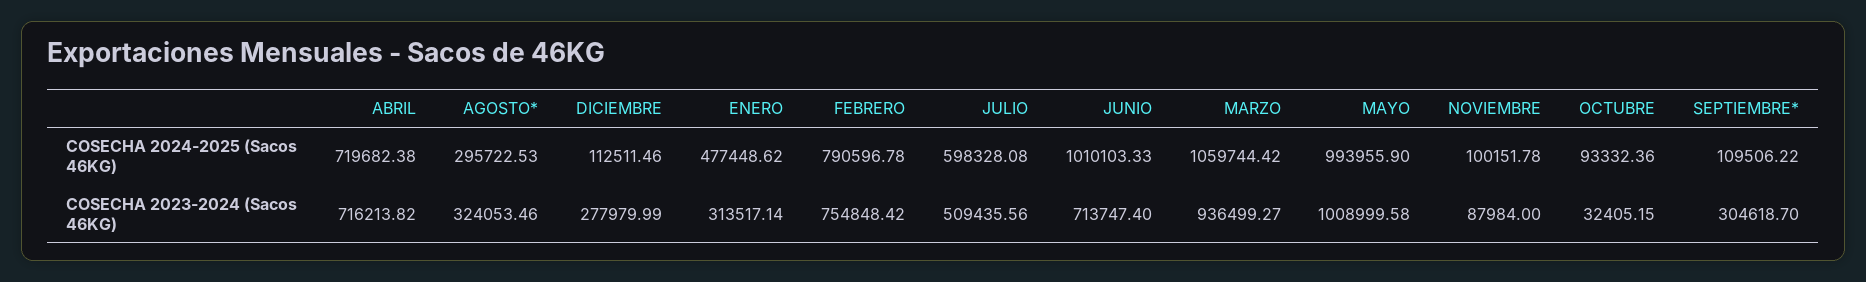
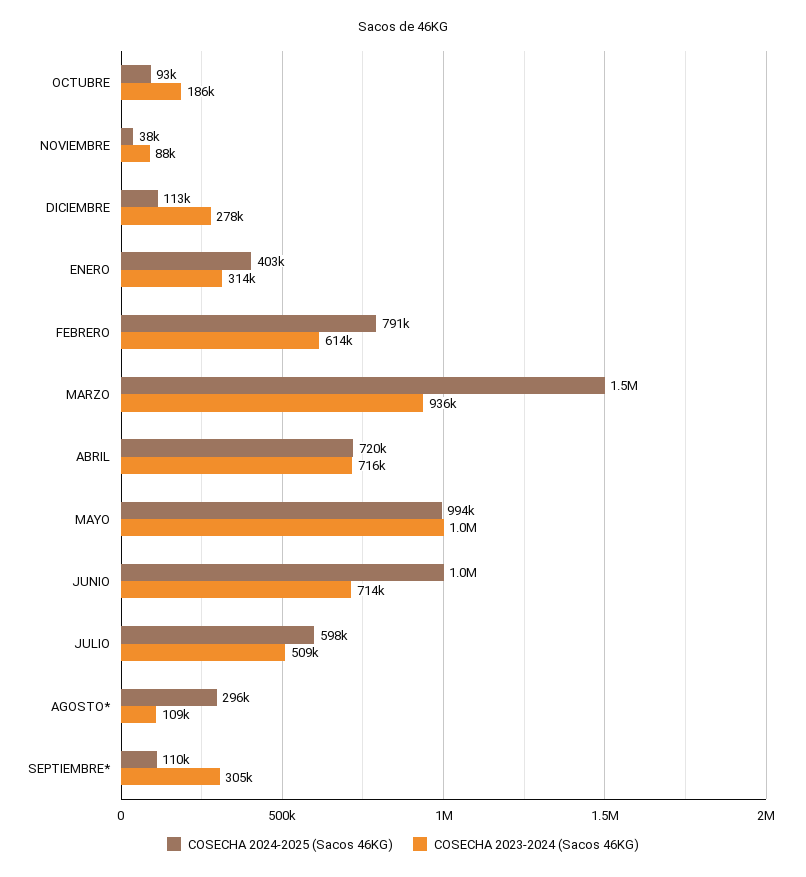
  {
    "COSECHA 2024-2025 (Sacos 46KG)": {
      "ABRIL": 719682.38,
      "AGOSTO*": 295722.53,
      "DICIEMBRE": 112511.46,
-     "ENERO": 477448.62,
+     "ENERO": 403000,
      "FEBRERO": 790596.78,
      "JULIO": 598328.08,
      "JUNIO": 1010103.33,
-     "MARZO": 1059744.42,
+     "MARZO": 1500000,
      "MAYO": 993955.9,
-     "NOVIEMBRE": 100151.78,
+     "NOVIEMBRE": 38000,
      "OCTUBRE": 93332.36,
      "SEPTIEMBRE*": 109506.22
    },
    "COSECHA 2023-2024 (Sacos 46KG)": {
      "ABRIL": 716213.82,
-     "AGOSTO*": 324053.46,
+     "AGOSTO*": 109000,
      "DICIEMBRE": 277979.99,
      "ENERO": 313517.14,
-     "FEBRERO": 754848.42,
+     "FEBRERO": 614000,
      "JULIO": 509435.56,
      "JUNIO": 713747.4,
      "MARZO": 936499.27,
      "MAYO": 1008999.58,
      "NOVIEMBRE": 87984,
-     "OCTUBRE": 32405.15,
+     "OCTUBRE": 186000,
      "SEPTIEMBRE*": 304618.7
    }
  }

